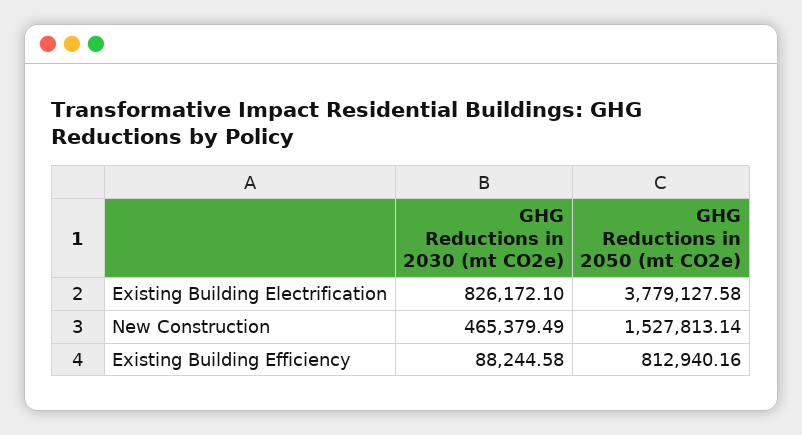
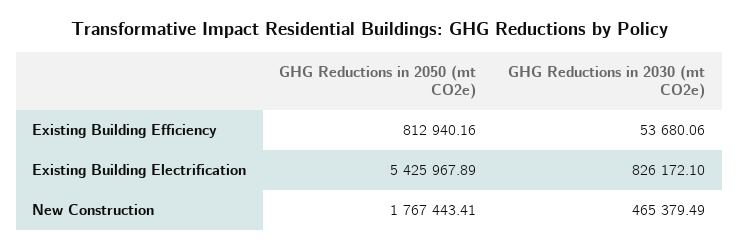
  {
    "GHG Reductions in 2030 (mt CO2e)": {
      "Existing Building Electrification": 826172.1,
      "New Construction": 465379.49,
-     "Existing Building Efficiency": 88244.58
+     "Existing Building Efficiency": 53680.06
    },
    "GHG Reductions in 2050 (mt CO2e)": {
-     "Existing Building Electrification": 3779127.58,
+     "Existing Building Electrification": 5425967.89,
-     "New Construction": 1527813.14,
+     "New Construction": 1767443.41,
      "Existing Building Efficiency": 812940.16
    }
  }

